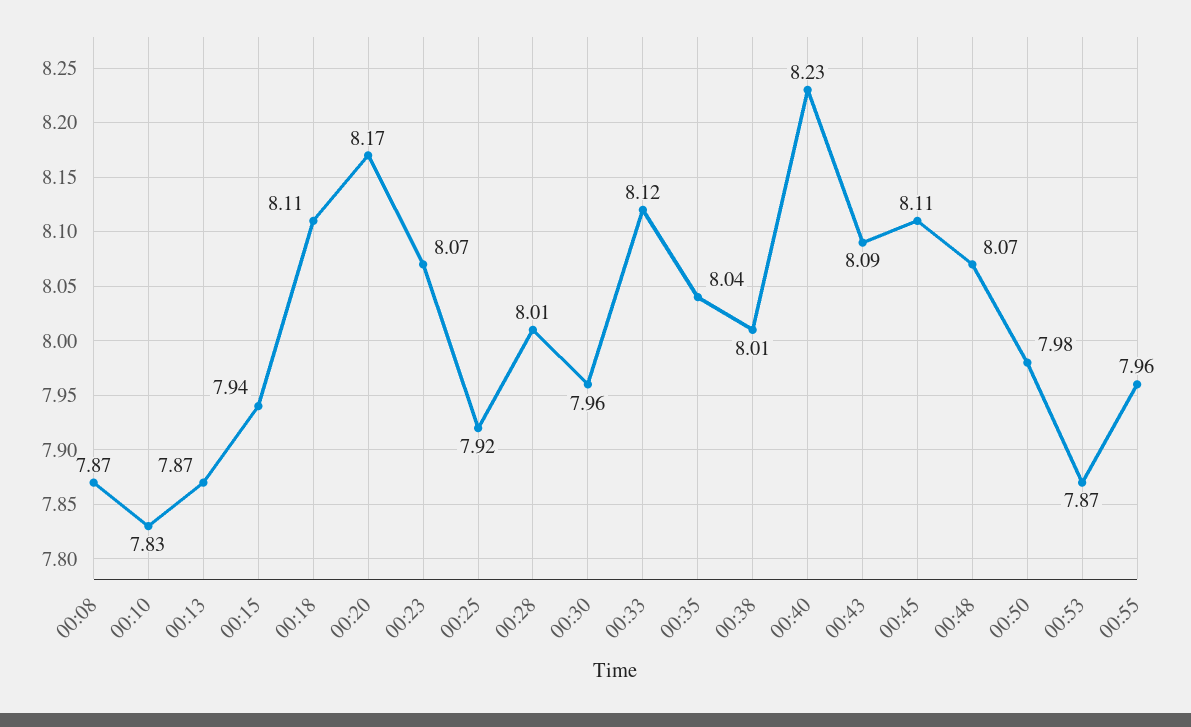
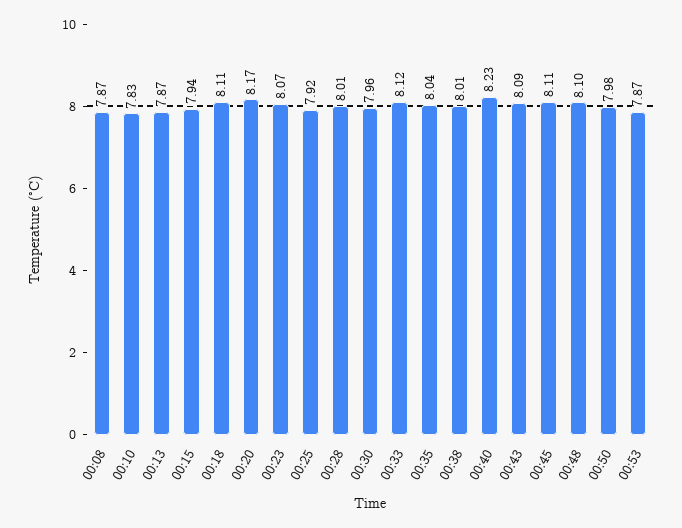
  {
    "00:08": 7.87,
    "00:10": 7.83,
    "00:13": 7.87,
    "00:15": 7.94,
    "00:18": 8.11,
    "00:20": 8.17,
    "00:23": 8.07,
    "00:25": 7.92,
    "00:28": 8.01,
    "00:30": 7.96,
    "00:33": 8.12,
    "00:35": 8.04,
    "00:38": 8.01,
    "00:40": 8.23,
    "00:43": 8.09,
    "00:45": 8.11,
-   "00:48": 8.07,
+   "00:48": 8.1,
    "00:50": 7.98,
-   "00:53": 7.87,
+   "00:53": 7.87
-   "00:55": 7.96
  }

